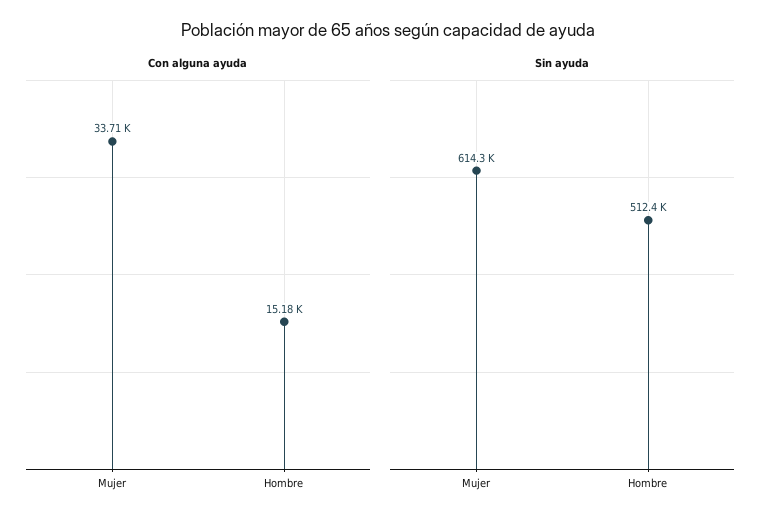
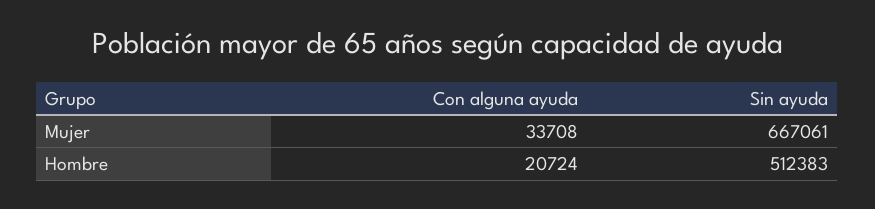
  {
    "Con alguna ayuda": {
      "Mujer": 33708,
-     "Hombre": 15180
+     "Hombre": 20724
    },
    "Sin ayuda": {
-     "Mujer": 614300,
+     "Mujer": 667061,
      "Hombre": 512383
    }
  }

